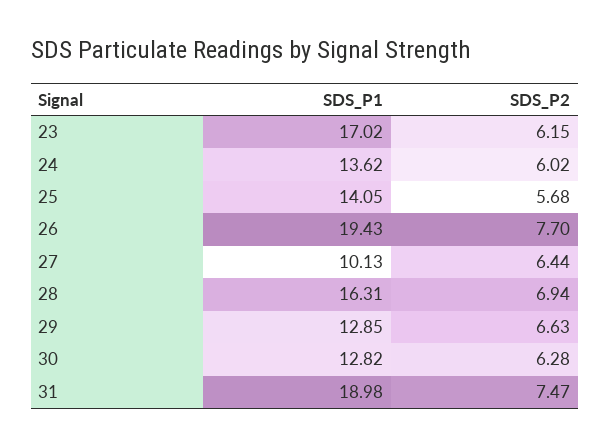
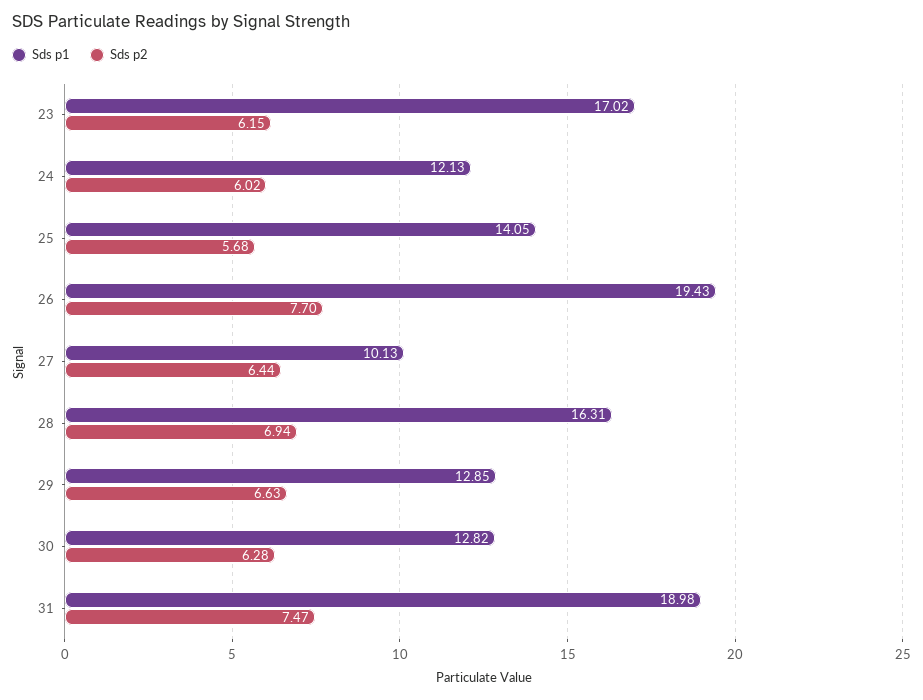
  {
    "SDS_P1": {
      "23": 17.02,
-     "24": 13.62,
+     "24": 12.13,
      "25": 14.05,
      "26": 19.43,
      "27": 10.13,
      "28": 16.31,
      "29": 12.85,
      "30": 12.82,
      "31": 18.98
    },
    "SDS_P2": {
      "23": 6.15,
      "24": 6.02,
      "25": 5.68,
      "26": 7.7,
      "27": 6.44,
      "28": 6.94,
      "29": 6.63,
      "30": 6.28,
      "31": 7.47
    }
  }

